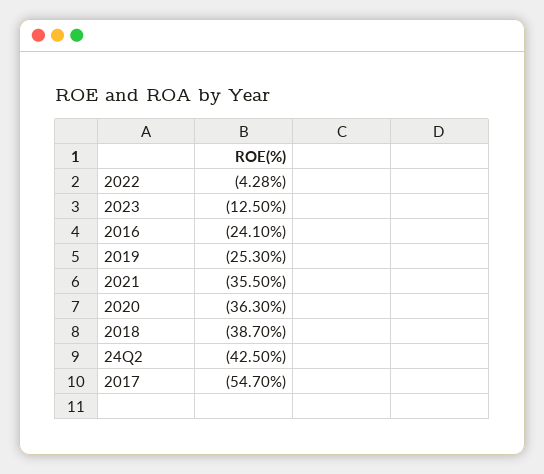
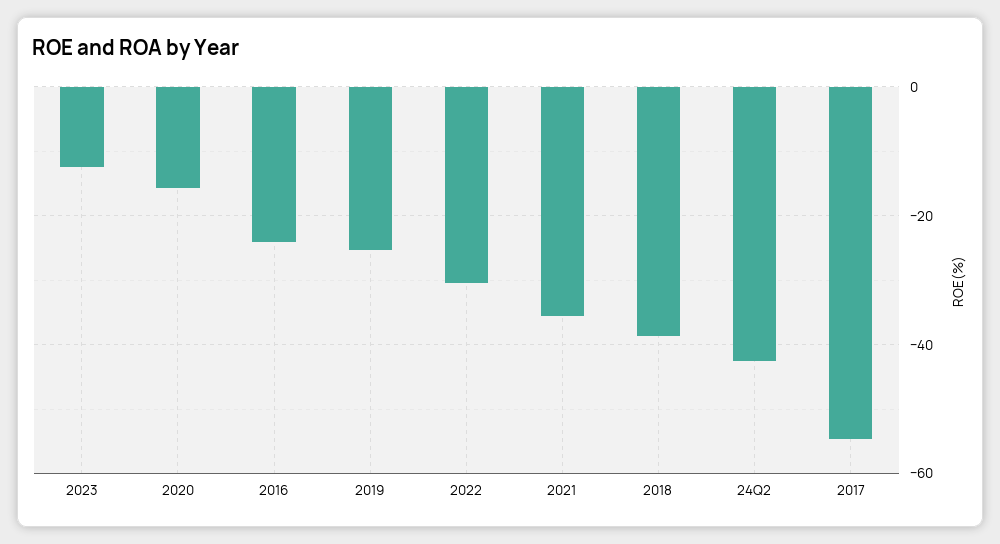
  {
-   "2022": -4.28,
+   "2022": -30,
    "2023": -12.5,
    "2016": -24.1,
    "2019": -25.3,
    "2021": -35.5,
-   "2020": -36.3,
+   "2020": -16,
    "2018": -38.7,
    "24Q2": -42.5,
    "2017": -54.7
  }

